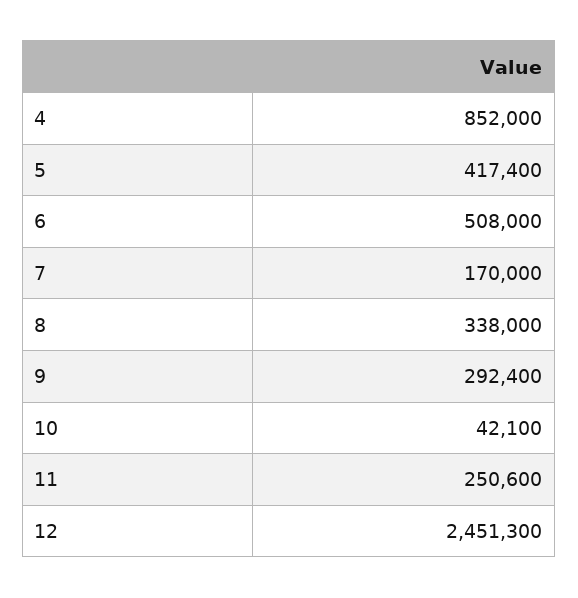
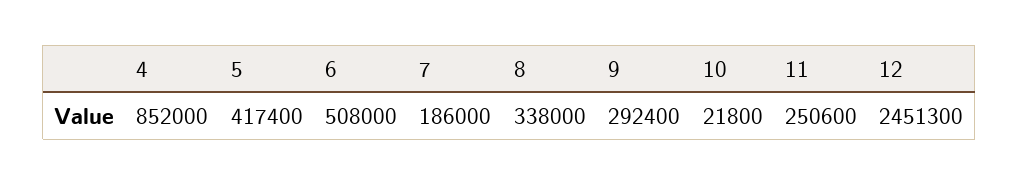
  {
    "4": 852000,
    "5": 417400,
    "6": 508000,
-   "7": 170000,
+   "7": 186000,
    "8": 338000,
    "9": 292400,
-   "10": 42100,
+   "10": 21800,
    "11": 250600,
    "12": 2451300
  }

